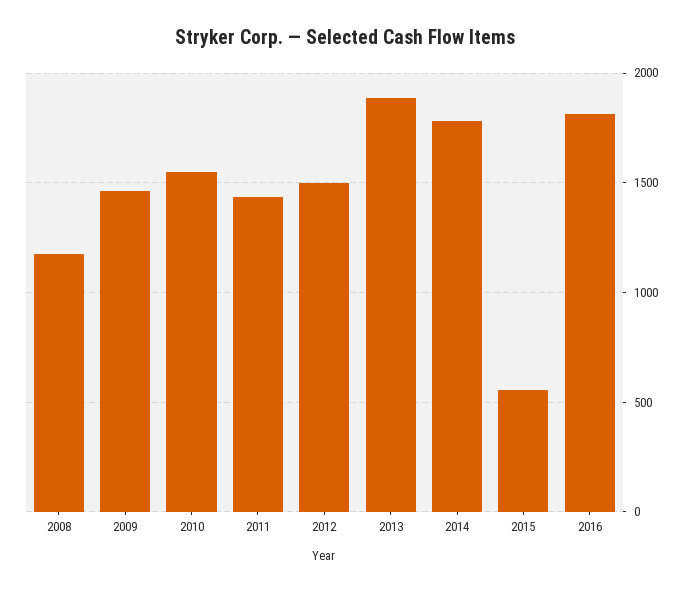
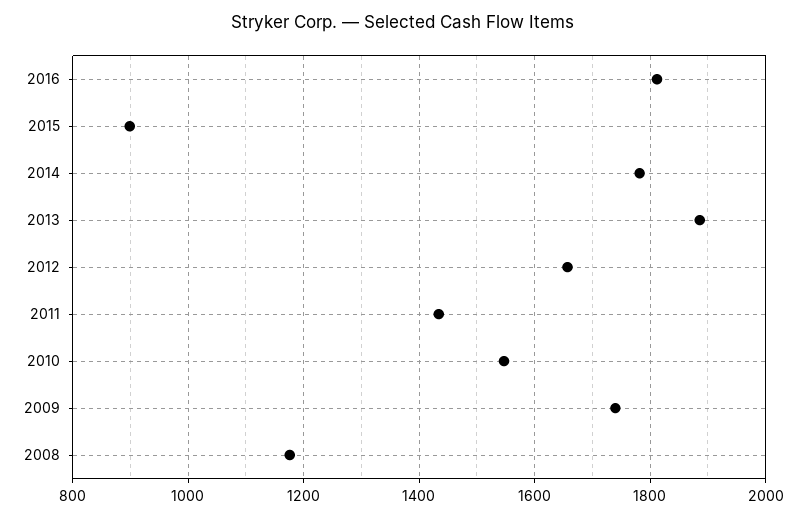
  {
    "2008": 1180,
-   "2009": 1450,
+   "2009": 1740,
    "2010": 1540,
    "2011": 1440,
-   "2012": 1500,
+   "2012": 1660,
    "2013": 1880,
    "2014": 1780,
-   "2015": 550,
+   "2015": 900,
    "2016": 1820
  }

